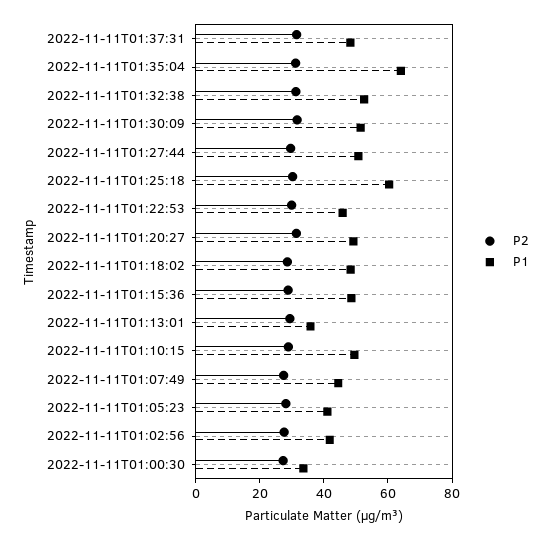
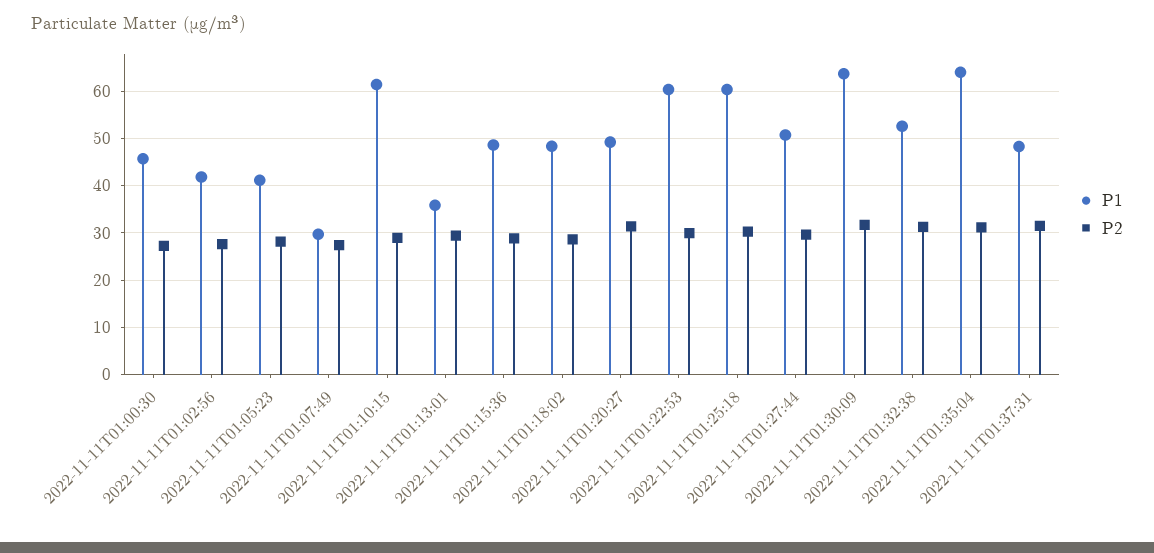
  {
    "P2": {
      "2022-11-11T01:37:31": 32,
      "2022-11-11T01:35:04": 32,
      "2022-11-11T01:32:38": 32,
      "2022-11-11T01:30:09": 32,
      "2022-11-11T01:27:44": 30,
      "2022-11-11T01:25:18": 30,
      "2022-11-11T01:22:53": 30,
      "2022-11-11T01:20:27": 32,
      "2022-11-11T01:18:02": 28,
      "2022-11-11T01:15:36": 28,
      "2022-11-11T01:13:01": 30,
      "2022-11-11T01:10:15": 28,
      "2022-11-11T01:07:49": 28,
      "2022-11-11T01:05:23": 28,
      "2022-11-11T01:02:56": 28,
      "2022-11-11T01:00:30": 28
    },
    "P1": {
      "2022-11-11T01:37:31": 48,
      "2022-11-11T01:35:04": 64,
      "2022-11-11T01:32:38": 52,
-     "2022-11-11T01:30:09": 50,
+     "2022-11-11T01:30:09": 64,
      "2022-11-11T01:27:44": 50,
      "2022-11-11T01:25:18": 60,
-     "2022-11-11T01:22:53": 45,
+     "2022-11-11T01:22:53": 60,
      "2022-11-11T01:20:27": 50,
      "2022-11-11T01:18:02": 48,
      "2022-11-11T01:15:36": 48,
      "2022-11-11T01:13:01": 36,
-     "2022-11-11T01:10:15": 50,
+     "2022-11-11T01:10:15": 62,
-     "2022-11-11T01:07:49": 45,
+     "2022-11-11T01:07:49": 30,
      "2022-11-11T01:05:23": 42,
      "2022-11-11T01:02:56": 42,
-     "2022-11-11T01:00:30": 35
+     "2022-11-11T01:00:30": 46
    }
  }

